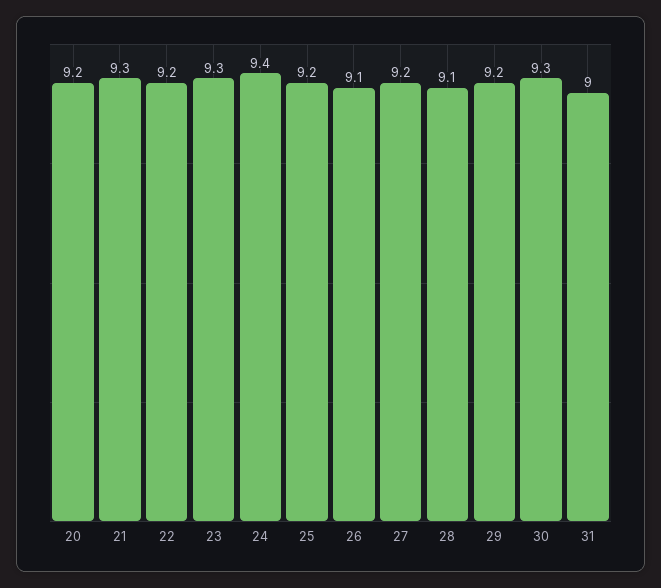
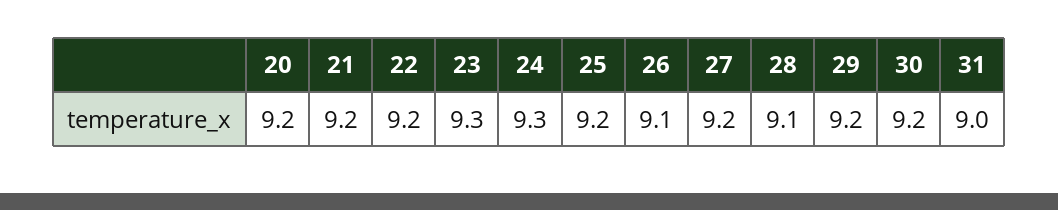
  {
    "20": 9.2,
-   "21": 9.3,
+   "21": 9.2,
    "22": 9.2,
    "23": 9.3,
-   "24": 9.4,
+   "24": 9.3,
    "25": 9.2,
    "26": 9.1,
    "27": 9.2,
    "28": 9.1,
    "29": 9.2,
-   "30": 9.3,
+   "30": 9.2,
    "31": 9
  }

